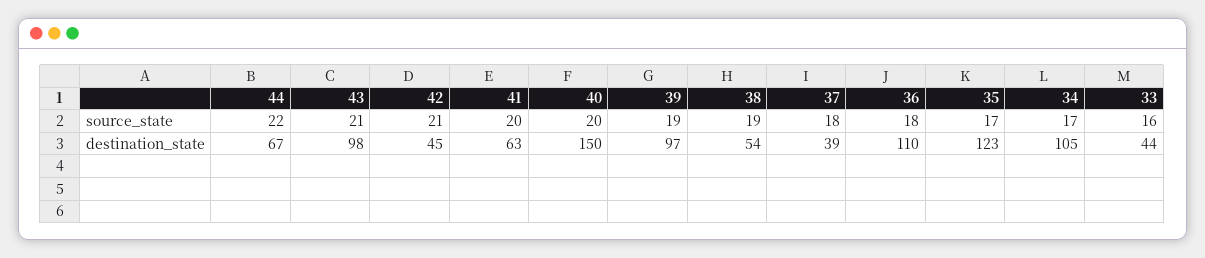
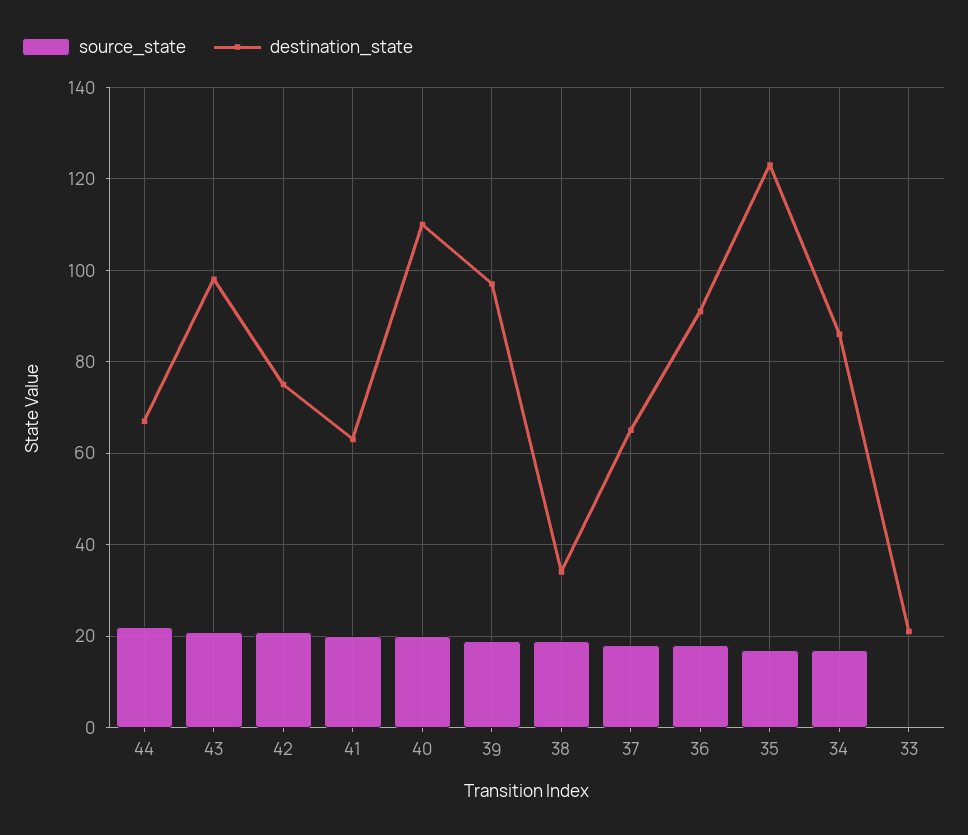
  {
    "source_state": {
      "44": 22,
      "43": 21,
      "42": 21,
      "41": 20,
      "40": 20,
      "39": 19,
      "38": 19,
      "37": 18,
      "36": 18,
      "35": 17,
      "34": 17,
-     "33": 16
+     "33": 0
    },
    "destination_state": {
      "44": 67,
      "43": 98,
-     "42": 45,
+     "42": 75,
      "41": 63,
-     "40": 150,
+     "40": 110,
      "39": 97,
-     "38": 54,
+     "38": 35,
-     "37": 39,
+     "37": 65,
-     "36": 110,
+     "36": 90,
      "35": 123,
-     "34": 105,
+     "34": 85,
-     "33": 44
+     "33": 20
    }
  }

